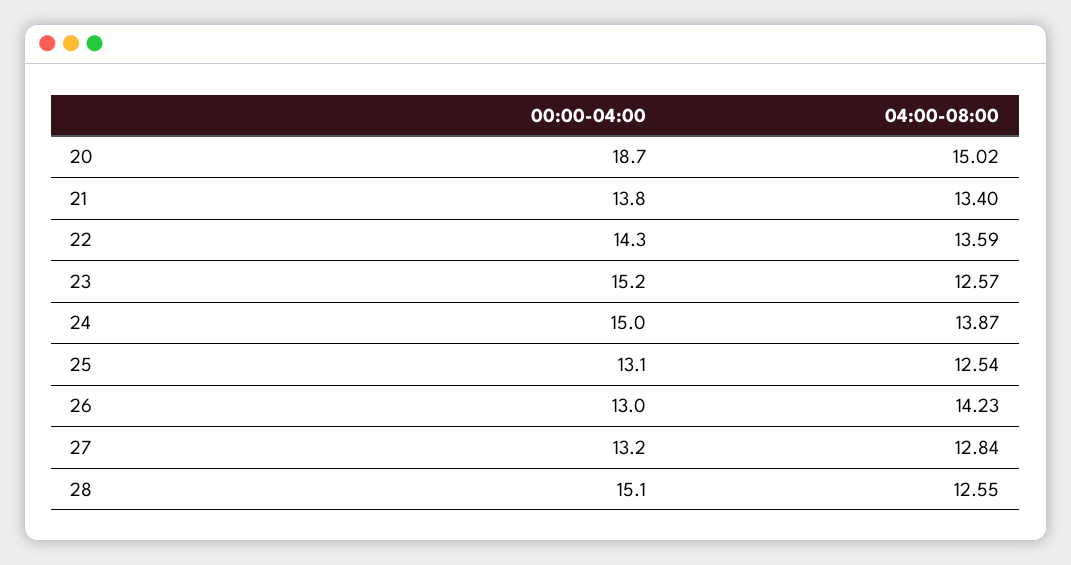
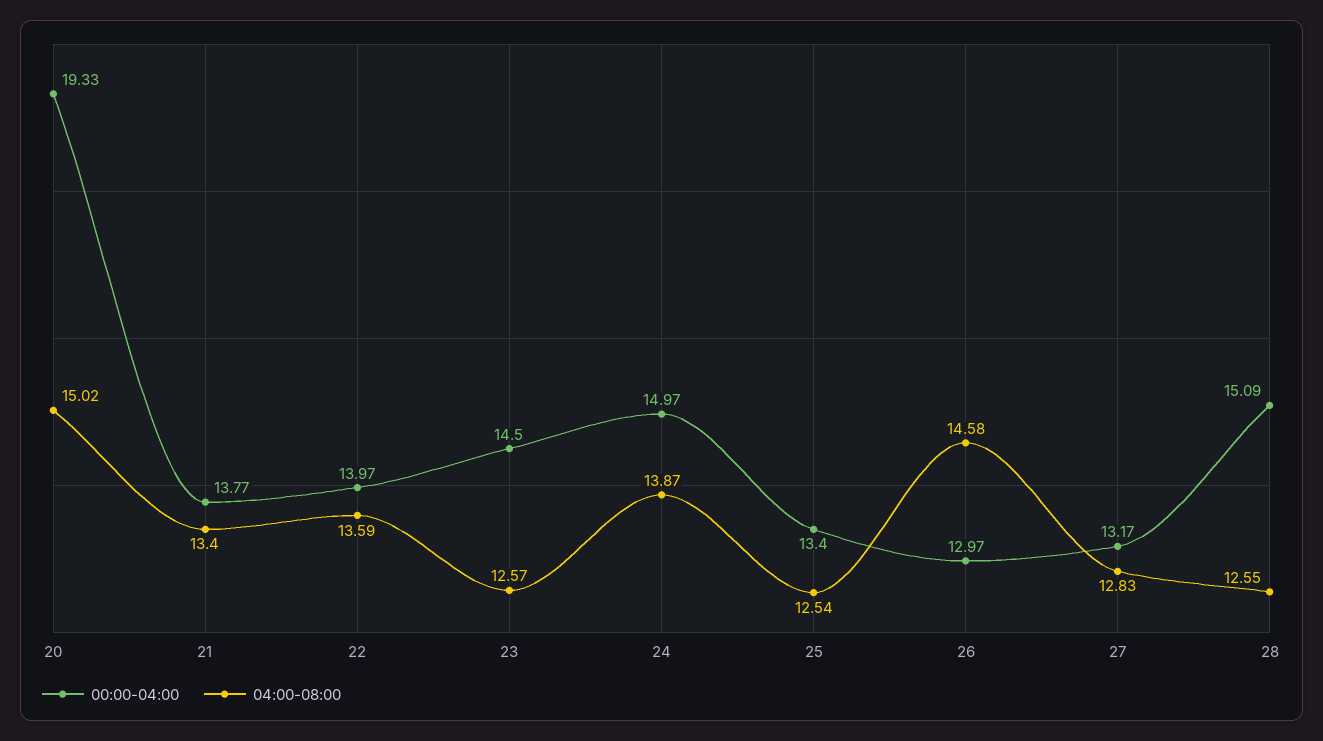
  {
    "00:00-04:00": {
-     "20": 18.7,
+     "20": 19.33,
      "21": 13.77,
-     "22": 14.3,
+     "22": 13.97,
-     "23": 15.2,
+     "23": 14.5,
      "24": 14.97,
-     "25": 13.1,
+     "25": 13.4,
      "26": 12.97,
      "27": 13.17,
      "28": 15.09
    },
    "04:00-08:00": {
      "20": 15.02,
      "21": 13.4,
      "22": 13.59,
      "23": 12.57,
      "24": 13.87,
      "25": 12.54,
-     "26": 14.23,
+     "26": 14.58,
-     "27": 12.84,
+     "27": 12.83,
      "28": 12.55
    }
  }

